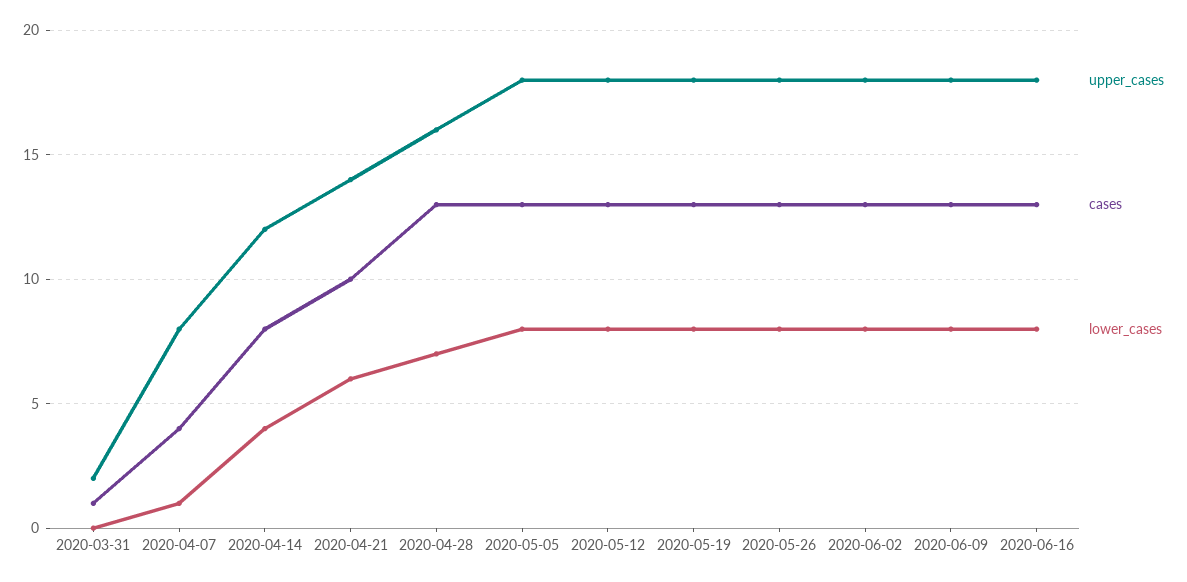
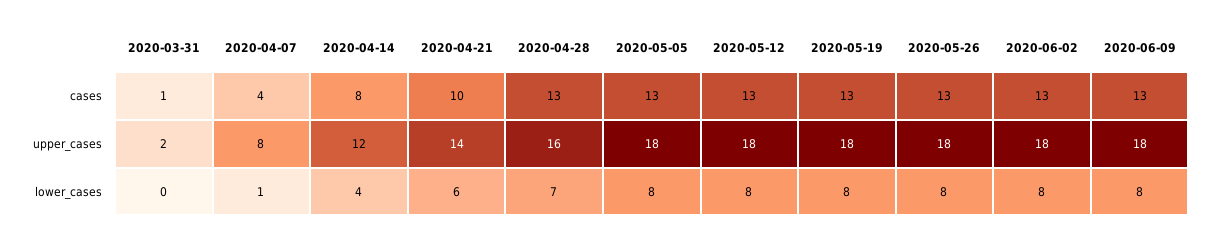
  {
    "upper_cases": {
      "2020-03-31": 2,
      "2020-04-07": 8,
      "2020-04-14": 12,
      "2020-04-21": 14,
      "2020-04-28": 16,
      "2020-05-05": 18,
      "2020-05-12": 18,
      "2020-05-19": 18,
      "2020-05-26": 18,
      "2020-06-02": 18,
-     "2020-06-09": 18,
+     "2020-06-09": 18
-     "2020-06-16": 18
    },
    "cases": {
      "2020-03-31": 1,
      "2020-04-07": 4,
      "2020-04-14": 8,
      "2020-04-21": 10,
      "2020-04-28": 13,
      "2020-05-05": 13,
      "2020-05-12": 13,
      "2020-05-19": 13,
      "2020-05-26": 13,
      "2020-06-02": 13,
-     "2020-06-09": 13,
+     "2020-06-09": 13
-     "2020-06-16": 13
    },
    "lower_cases": {
      "2020-03-31": 0,
      "2020-04-07": 1,
      "2020-04-14": 4,
      "2020-04-21": 6,
      "2020-04-28": 7,
      "2020-05-05": 8,
      "2020-05-12": 8,
      "2020-05-19": 8,
      "2020-05-26": 8,
      "2020-06-02": 8,
-     "2020-06-09": 8,
+     "2020-06-09": 8
-     "2020-06-16": 8
    }
  }

